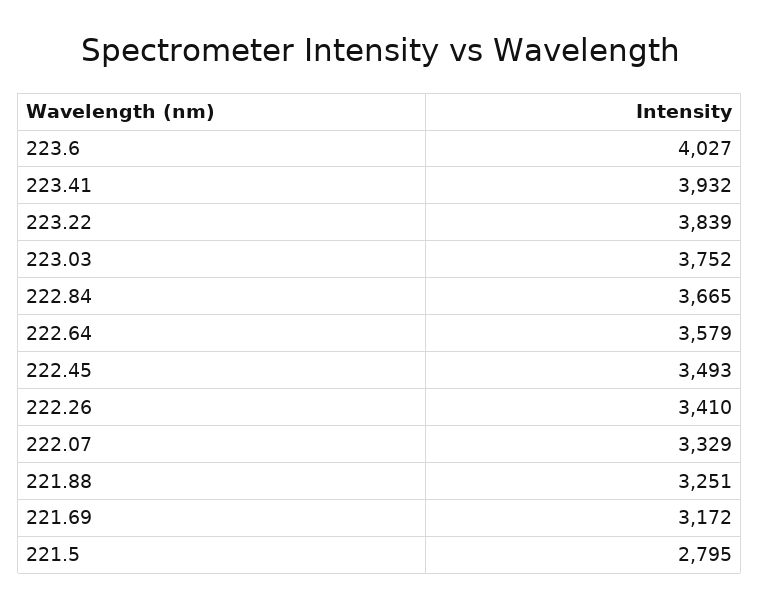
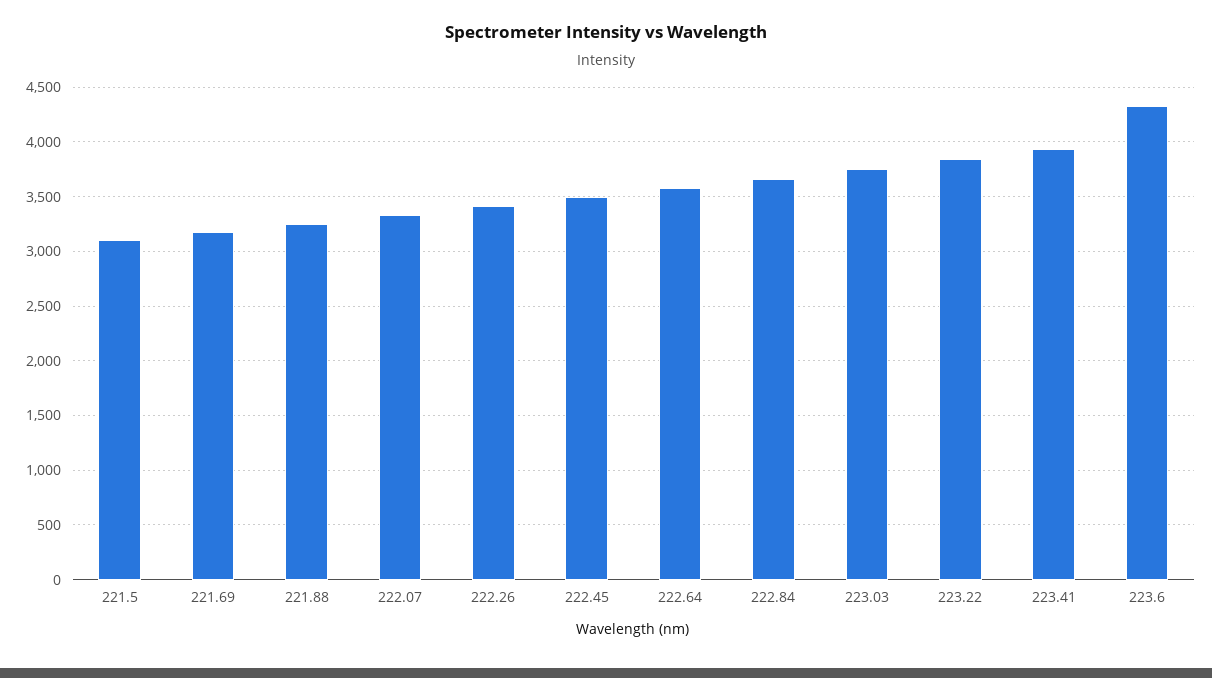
  {
-   "223.6": 4027,
+   "223.6": 4300,
    "223.41": 3932,
    "223.22": 3839,
    "223.03": 3752,
    "222.84": 3665,
    "222.64": 3579,
    "222.45": 3493,
    "222.26": 3410,
    "222.07": 3329,
    "221.88": 3251,
    "221.69": 3172,
-   "221.5": 2795
+   "221.5": 3100
  }

